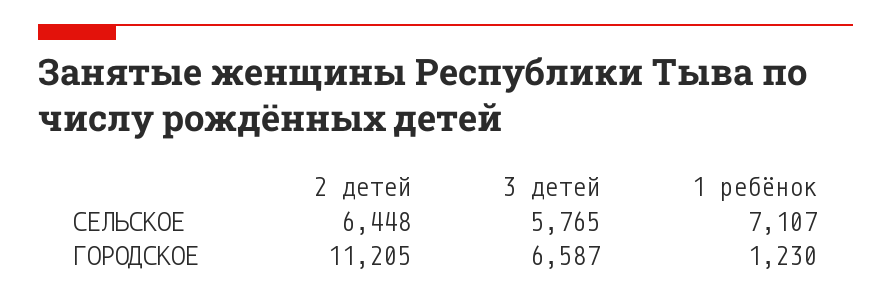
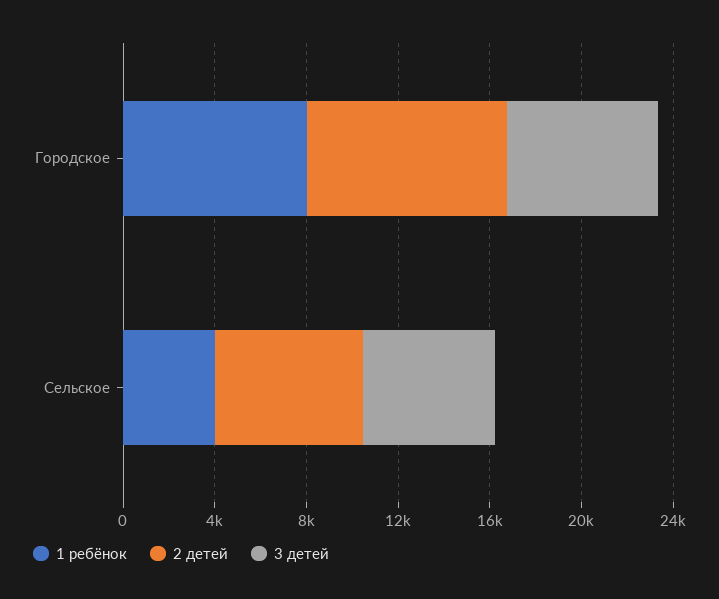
  {
    "2 детей": {
      "СЕЛЬСКОЕ": 6448,
-     "ГОРОДСКОЕ": 11205
+     "ГОРОДСКОЕ": 9000
    },
    "3 детей": {
      "СЕЛЬСКОЕ": 5765,
      "ГОРОДСКОЕ": 6587
    },
    "1 ребёнок": {
-     "СЕЛЬСКОЕ": 7107,
+     "СЕЛЬСКОЕ": 4000,
-     "ГОРОДСКОЕ": 1230
+     "ГОРОДСКОЕ": 8000
    }
  }

